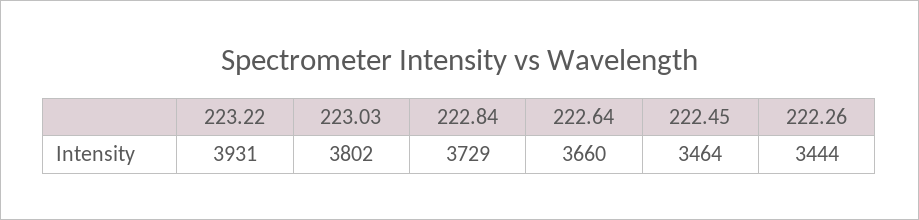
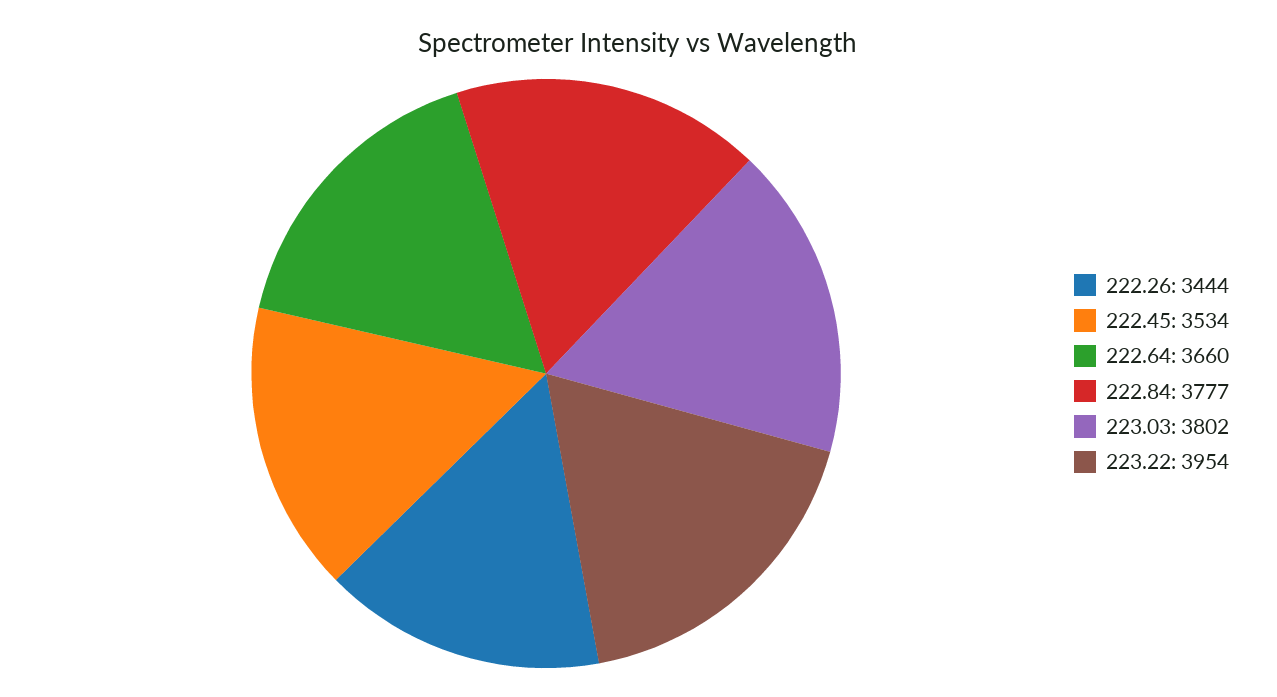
  {
-   "223.22": 3931,
+   "223.22": 3954,
    "223.03": 3802,
-   "222.84": 3729,
+   "222.84": 3777,
    "222.64": 3660,
-   "222.45": 3464,
+   "222.45": 3534,
    "222.26": 3444
  }

